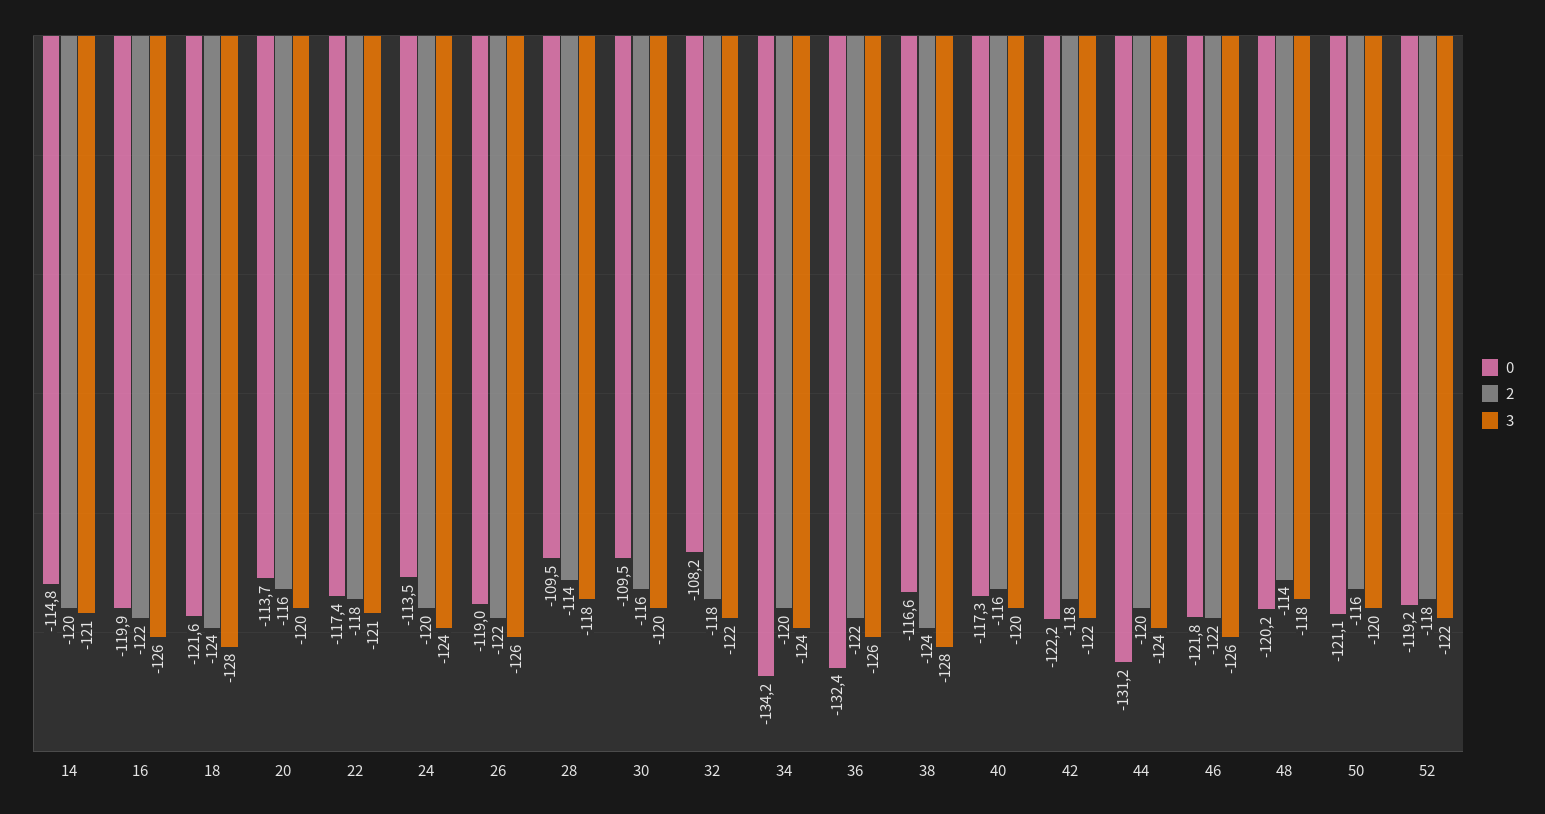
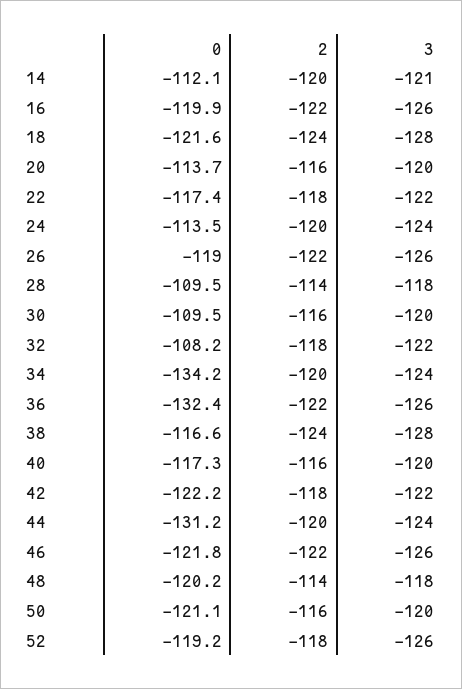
  {
    "0": {
-     "14": -114.8,
+     "14": -112.1,
      "16": -119.9,
      "18": -121.6,
      "20": -113.7,
      "22": -117.4,
      "24": -113.5,
      "26": -119,
      "28": -109.5,
      "30": -109.5,
      "32": -108.2,
      "34": -134.2,
      "36": -132.4,
      "38": -116.6,
      "40": -117.3,
      "42": -122.2,
      "44": -131.2,
      "46": -121.8,
      "48": -120.2,
      "50": -121.1,
      "52": -119.2
    },
    "2": {
      "14": -120,
      "16": -122,
      "18": -124,
      "20": -116,
      "22": -118,
      "24": -120,
      "26": -122,
      "28": -114,
      "30": -116,
      "32": -118,
      "34": -120,
      "36": -122,
      "38": -124,
      "40": -116,
      "42": -118,
      "44": -120,
      "46": -122,
      "48": -114,
      "50": -116,
      "52": -118
    },
    "3": {
      "14": -121,
      "16": -126,
      "18": -128,
      "20": -120,
-     "22": -121,
+     "22": -122,
      "24": -124,
      "26": -126,
      "28": -118,
      "30": -120,
      "32": -122,
      "34": -124,
      "36": -126,
      "38": -128,
      "40": -120,
      "42": -122,
      "44": -124,
      "46": -126,
      "48": -118,
      "50": -120,
-     "52": -122
+     "52": -126
    }
  }

